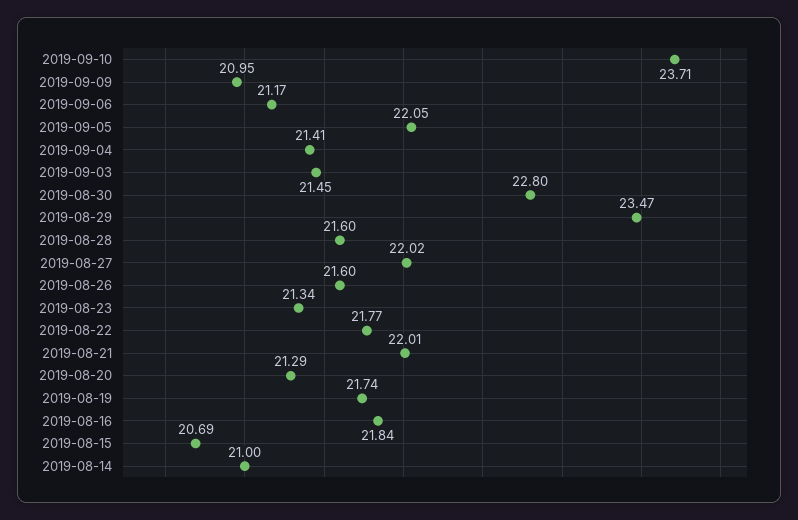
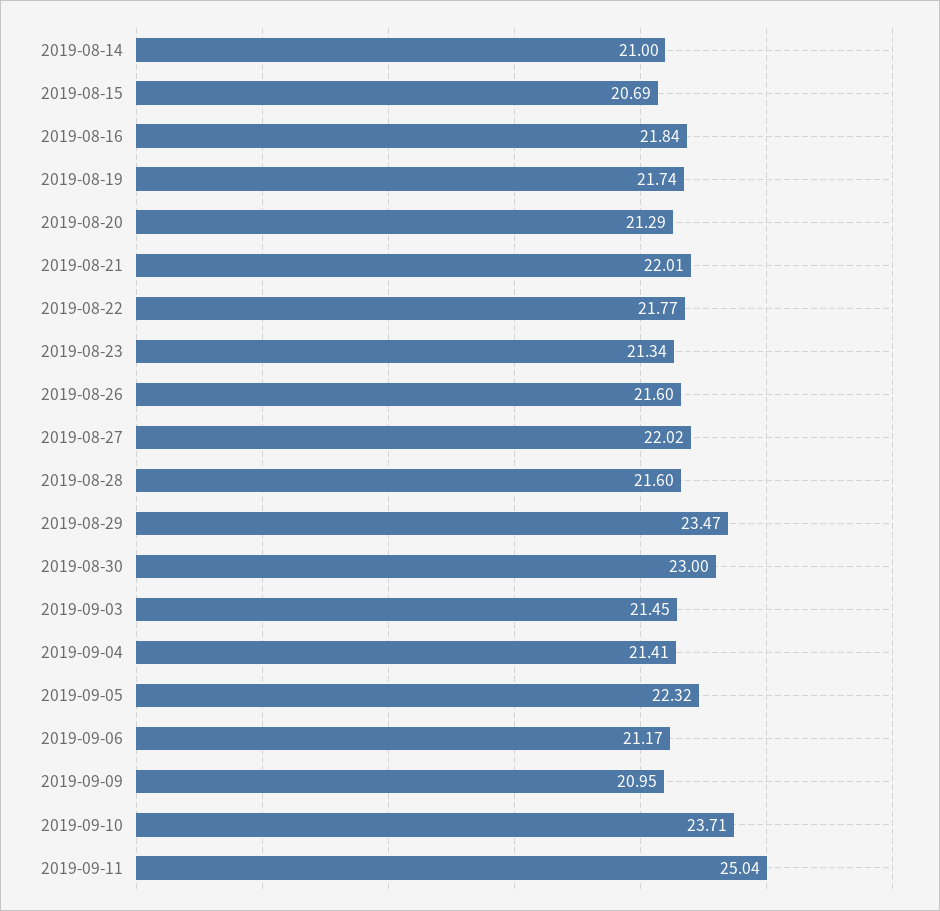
  {
    "2019-09-10": 23.71,
    "2019-09-09": 20.95,
    "2019-09-06": 21.17,
-   "2019-09-05": 22.05,
+   "2019-09-05": 22.32,
    "2019-09-04": 21.41,
    "2019-09-03": 21.45,
-   "2019-08-30": 22.8,
+   "2019-08-30": 23,
    "2019-08-29": 23.47,
    "2019-08-28": 21.6,
    "2019-08-27": 22.02,
    "2019-08-26": 21.6,
    "2019-08-23": 21.34,
    "2019-08-22": 21.77,
    "2019-08-21": 22.01,
    "2019-08-20": 21.29,
    "2019-08-19": 21.74,
    "2019-08-16": 21.84,
    "2019-08-15": 20.69,
-   "2019-08-14": 21
+   "2019-08-14": 21,
+   "2019-09-11": 25.04
  }

